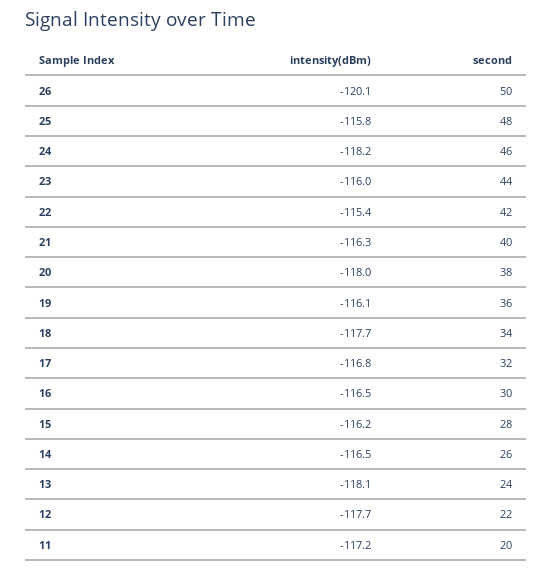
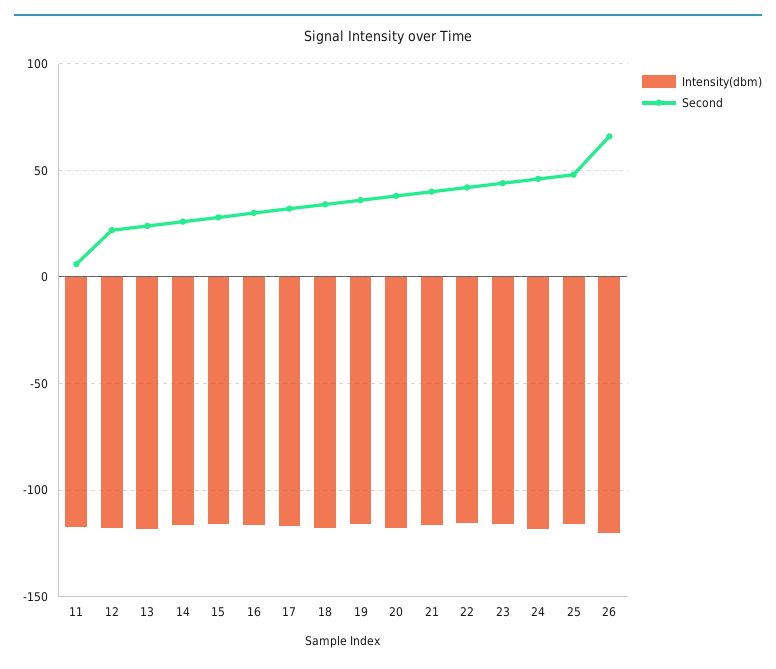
  {
    "intensity(dBm)": {
      "26": -120.1,
      "25": -115.8,
      "24": -118.2,
      "23": -116,
      "22": -115.4,
      "21": -116.3,
      "20": -118,
      "19": -116.1,
      "18": -117.7,
      "17": -116.8,
      "16": -116.5,
      "15": -116.2,
      "14": -116.5,
      "13": -118.1,
      "12": -117.7,
      "11": -117.2
    },
    "second": {
-     "26": 50,
+     "26": 65,
      "25": 48,
      "24": 46,
      "23": 44,
      "22": 42,
      "21": 40,
      "20": 38,
      "19": 36,
      "18": 34,
      "17": 32,
      "16": 30,
      "15": 28,
      "14": 26,
      "13": 24,
      "12": 22,
-     "11": 20
+     "11": 5
    }
  }

